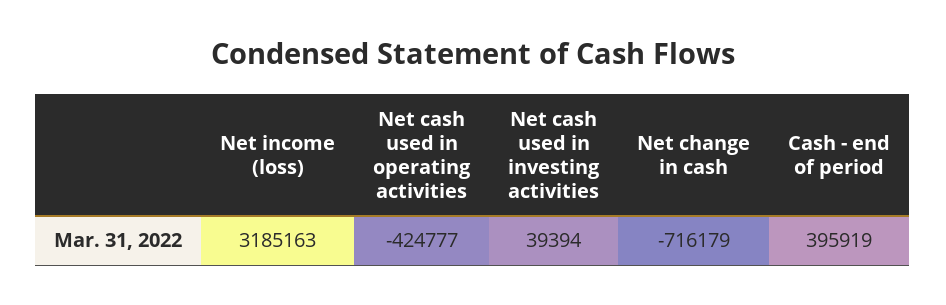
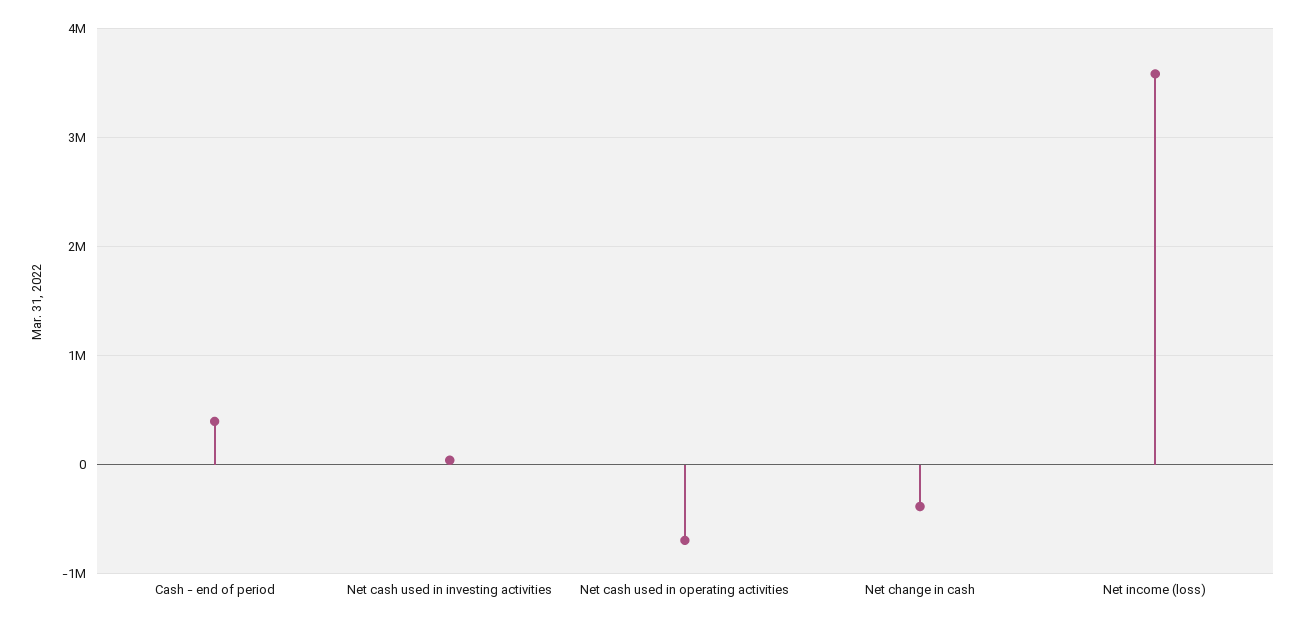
  {
-   "Net income (loss)": 3185163,
+   "Net income (loss)": 3600000,
-   "Net cash used in operating activities": -424777,
+   "Net cash used in operating activities": -700000,
    "Net cash used in investing activities": 39394,
-   "Net change in cash": -716179,
+   "Net change in cash": -400000,
    "Cash - end of period": 395919
  }

